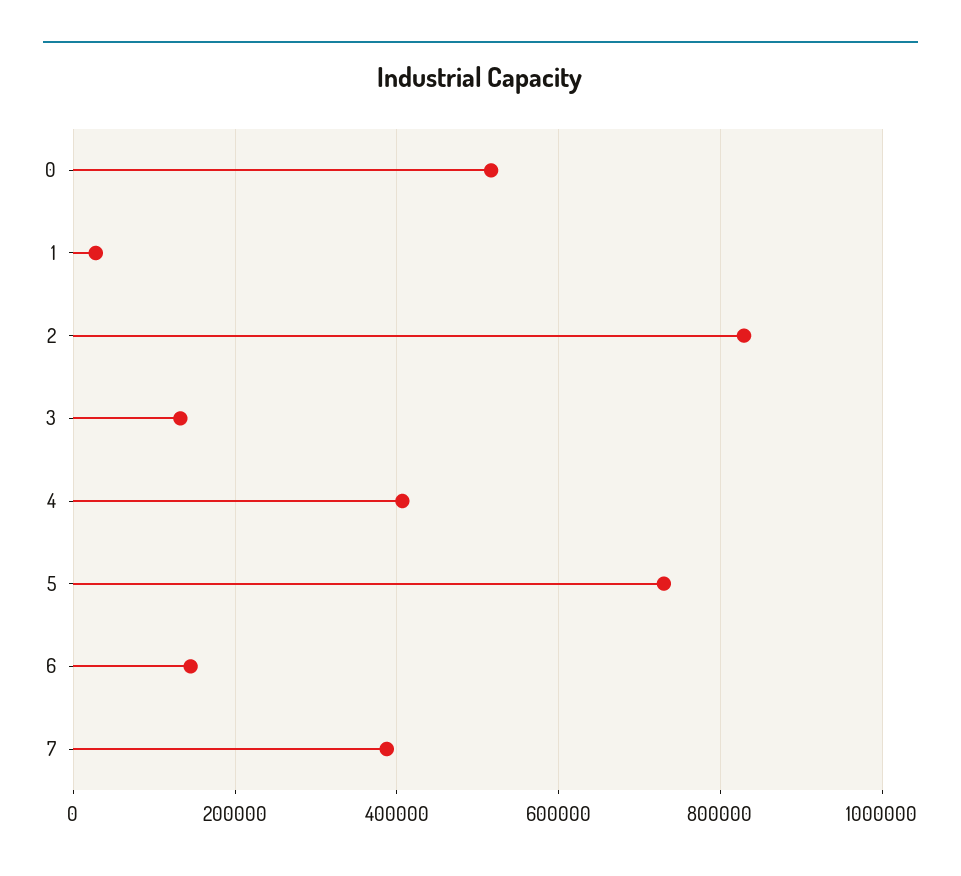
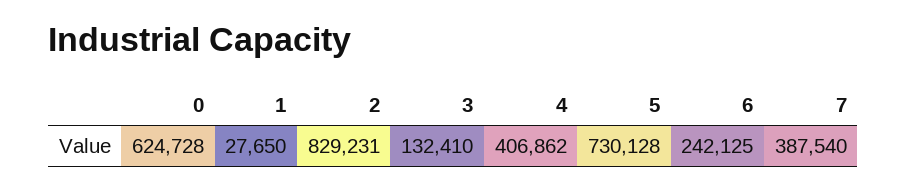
  {
-   "0": 520000,
+   "0": 624728,
    "1": 27650,
    "2": 829231,
    "3": 132410,
    "4": 406862,
    "5": 730128,
-   "6": 140000,
+   "6": 242125,
    "7": 387540
  }

